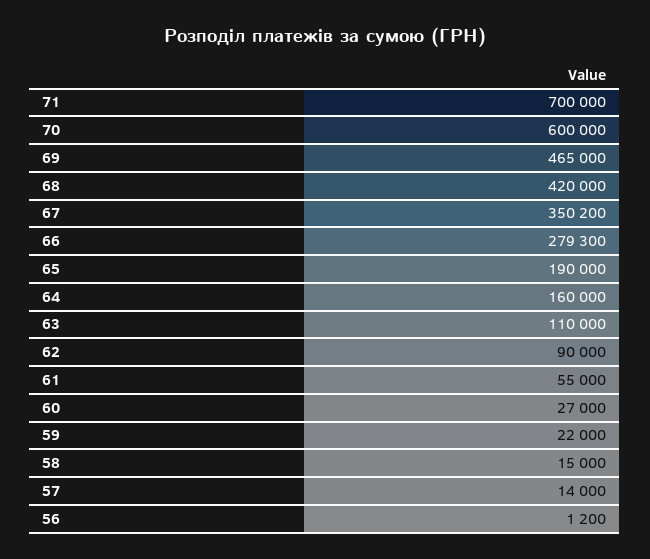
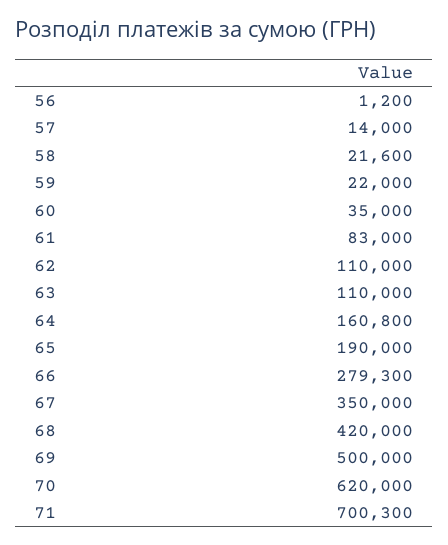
  {
-   "71": 700000,
+   "71": 700300,
-   "70": 600000,
+   "70": 620000,
-   "69": 465000,
+   "69": 500000,
    "68": 420000,
-   "67": 350200,
+   "67": 350000,
    "66": 279300,
    "65": 190000,
-   "64": 160000,
+   "64": 160800,
    "63": 110000,
-   "62": 90000,
+   "62": 110000,
-   "61": 55000,
+   "61": 83000,
-   "60": 27000,
+   "60": 35000,
    "59": 22000,
-   "58": 15000,
+   "58": 21600,
    "57": 14000,
    "56": 1200
  }

